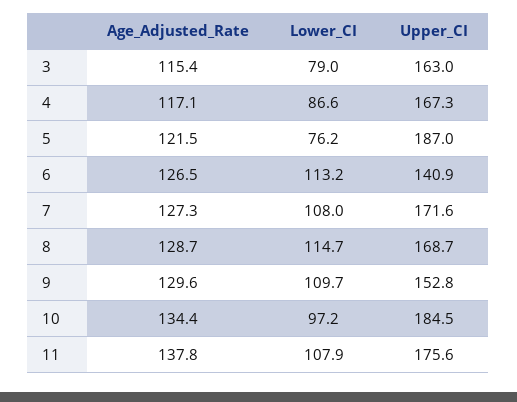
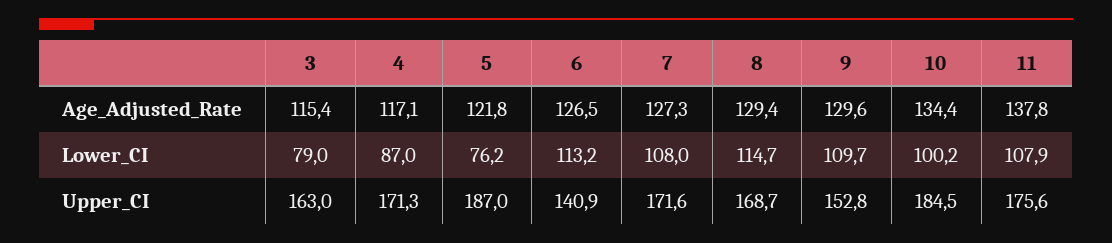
  {
    "Age_Adjusted_Rate": {
      "3": 115.4,
      "4": 117.1,
-     "5": 121.5,
+     "5": 121.8,
      "6": 126.5,
      "7": 127.3,
-     "8": 128.7,
+     "8": 129.4,
      "9": 129.6,
      "10": 134.4,
      "11": 137.8
    },
    "Lower_CI": {
      "3": 79,
-     "4": 86.6,
+     "4": 87,
      "5": 76.2,
      "6": 113.2,
      "7": 108,
      "8": 114.7,
      "9": 109.7,
-     "10": 97.2,
+     "10": 100.2,
      "11": 107.9
    },
    "Upper_CI": {
      "3": 163,
-     "4": 167.3,
+     "4": 171.3,
      "5": 187,
      "6": 140.9,
      "7": 171.6,
      "8": 168.7,
      "9": 152.8,
      "10": 184.5,
      "11": 175.6
    }
  }

